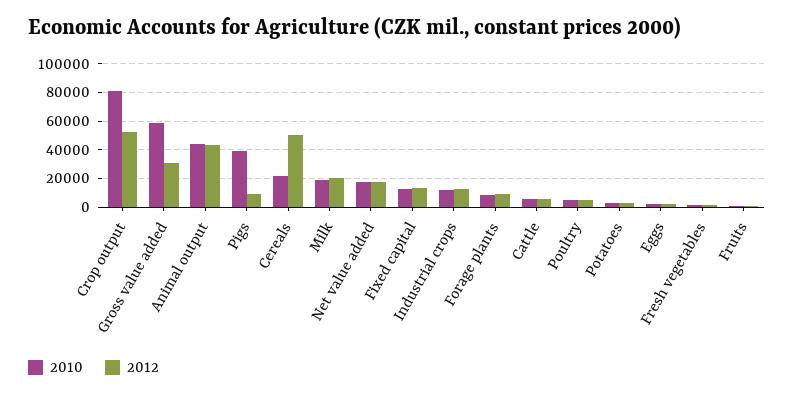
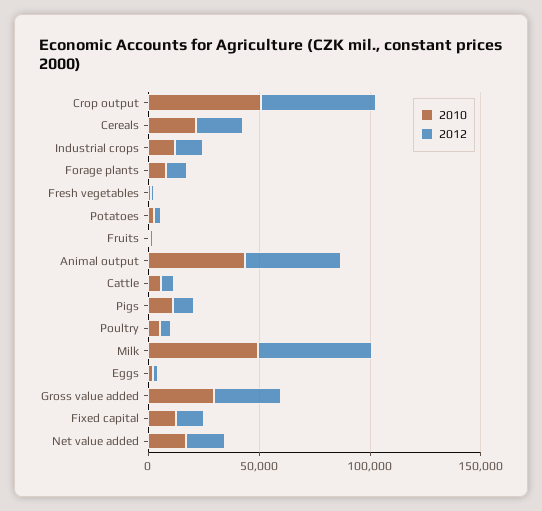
  {
    "2010": {
-     "Crop output": 80000,
+     "Crop output": 50000,
-     "Gross value added": 60000,
+     "Gross value added": 30000,
      "Animal output": 45000,
-     "Pigs": 40000,
+     "Pigs": 10000,
      "Cereals": 20000,
-     "Milk": 20000,
+     "Milk": 50000,
      "Net value added": 15000,
      "Fixed capital": 10000,
      "Industrial crops": 10000,
      "Forage plants": 10000,
      "Cattle": 5000,
      "Poultry": 5000,
      "Potatoes": 5000,
      "Eggs": 0,
      "Fresh vegetables": 0,
      "Fruits": 0
    },
    "2012": {
      "Crop output": 50000,
      "Gross value added": 30000,
      "Animal output": 45000,
      "Pigs": 10000,
-     "Cereals": 50000,
+     "Cereals": 20000,
-     "Milk": 20000,
+     "Milk": 50000,
      "Net value added": 15000,
      "Fixed capital": 15000,
      "Industrial crops": 15000,
      "Forage plants": 10000,
      "Cattle": 5000,
      "Poultry": 5000,
      "Potatoes": 5000,
      "Eggs": 0,
      "Fresh vegetables": 0,
      "Fruits": 0
    }
  }

